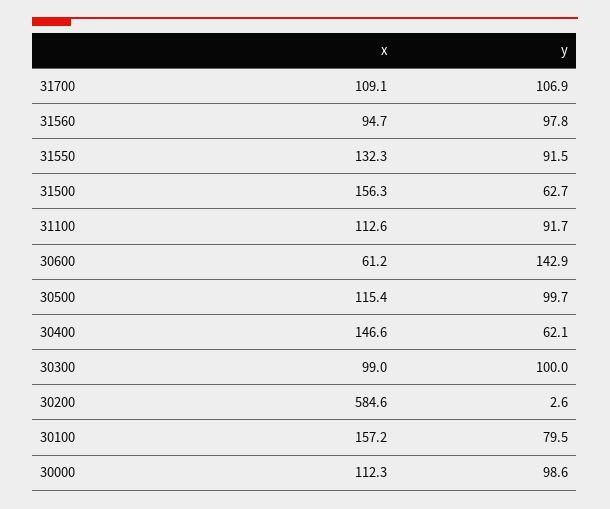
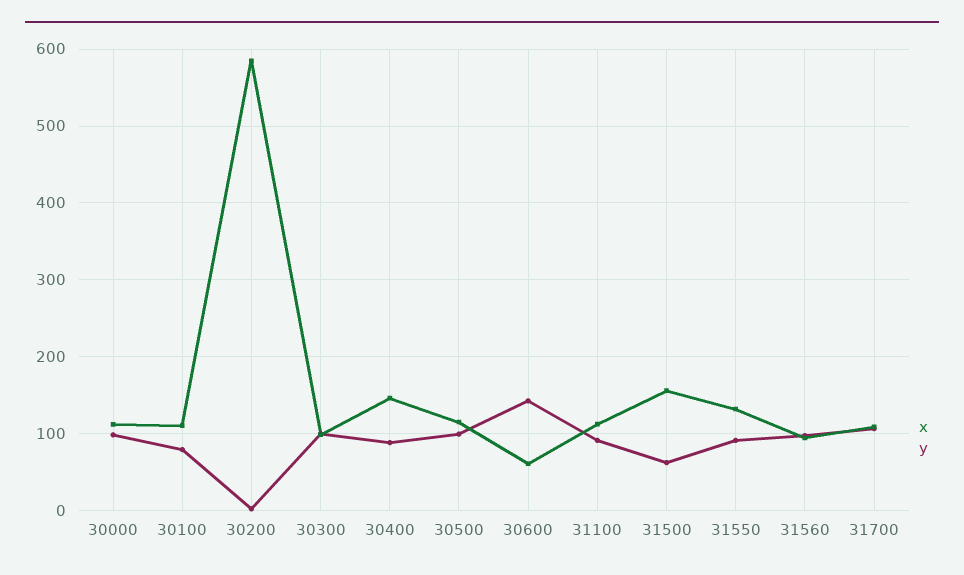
  {
    "x": {
      "31700": 109.1,
      "31560": 94.7,
      "31550": 132.3,
      "31500": 156.3,
      "31100": 112.6,
      "30600": 61.2,
      "30500": 115.4,
      "30400": 146.6,
      "30300": 99,
      "30200": 584.6,
-     "30100": 157.2,
+     "30100": 110,
      "30000": 112.3
    },
    "y": {
      "31700": 106.9,
      "31560": 97.8,
      "31550": 91.5,
      "31500": 62.7,
      "31100": 91.7,
      "30600": 142.9,
      "30500": 99.7,
-     "30400": 62.1,
+     "30400": 90,
      "30300": 100,
      "30200": 2.6,
      "30100": 79.5,
      "30000": 98.6
    }
  }

